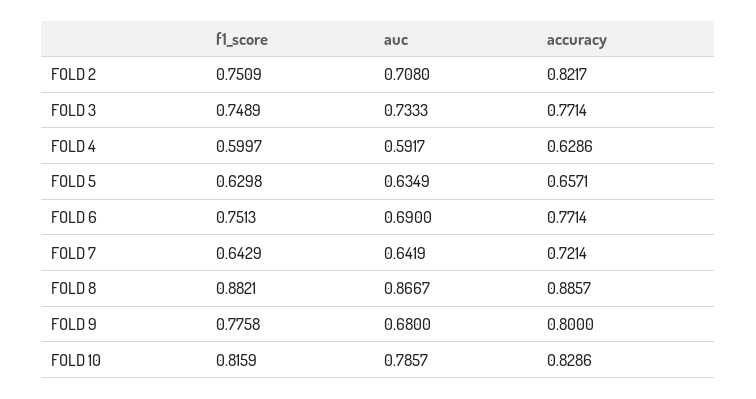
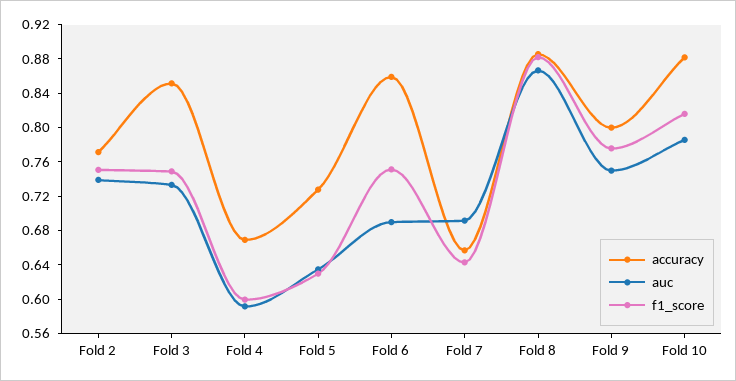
  {
    "f1_score": {
      "FOLD 2": 0.7509,
      "FOLD 3": 0.7489,
      "FOLD 4": 0.5997,
      "FOLD 5": 0.6298,
      "FOLD 6": 0.7513,
      "FOLD 7": 0.6429,
      "FOLD 8": 0.8821,
      "FOLD 9": 0.7758,
      "FOLD 10": 0.8159
    },
    "auc": {
-     "FOLD 2": 0.708,
+     "FOLD 2": 0.74,
      "FOLD 3": 0.7333,
      "FOLD 4": 0.5917,
      "FOLD 5": 0.6349,
      "FOLD 6": 0.69,
-     "FOLD 7": 0.6419,
+     "FOLD 7": 0.69,
      "FOLD 8": 0.8667,
-     "FOLD 9": 0.68,
+     "FOLD 9": 0.75,
      "FOLD 10": 0.7857
    },
    "accuracy": {
-     "FOLD 2": 0.8217,
+     "FOLD 2": 0.77,
-     "FOLD 3": 0.7714,
+     "FOLD 3": 0.85,
-     "FOLD 4": 0.6286,
+     "FOLD 4": 0.67,
-     "FOLD 5": 0.6571,
+     "FOLD 5": 0.73,
-     "FOLD 6": 0.7714,
+     "FOLD 6": 0.86,
-     "FOLD 7": 0.7214,
+     "FOLD 7": 0.66,
      "FOLD 8": 0.8857,
      "FOLD 9": 0.8,
-     "FOLD 10": 0.8286
+     "FOLD 10": 0.88
    }
  }

